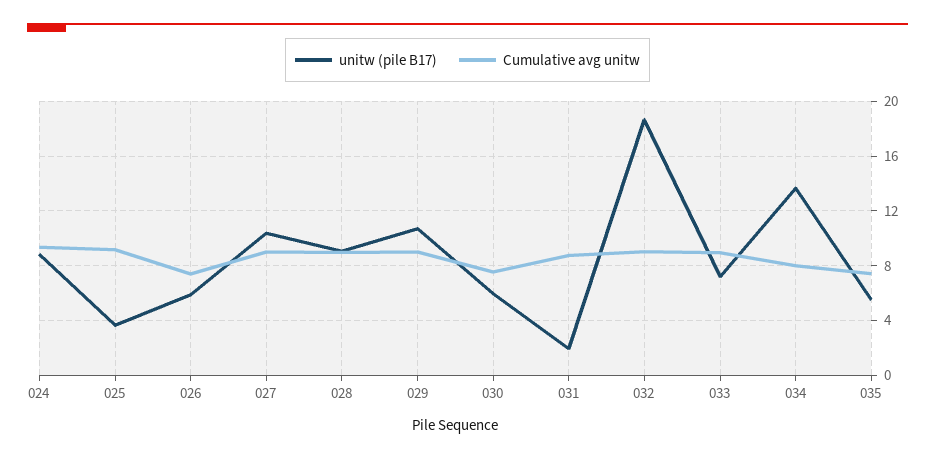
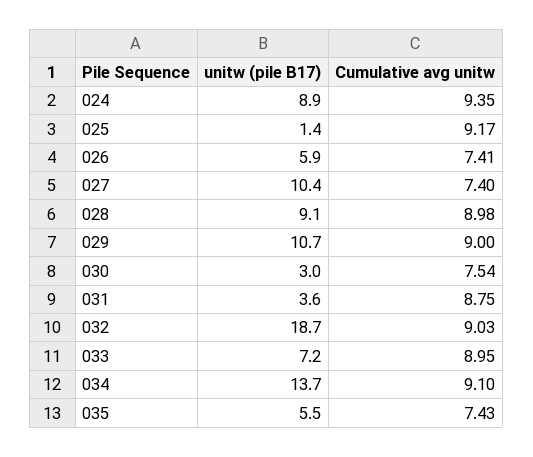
  {
    "unitw (pile B17)": {
      "024": 8.9,
-     "025": 3.5,
+     "025": 1.4,
      "026": 5.9,
      "027": 10.4,
      "028": 9.1,
      "029": 10.7,
-     "030": 6,
+     "030": 3,
-     "031": 2,
+     "031": 3.6,
      "032": 18.7,
      "033": 7.2,
      "034": 13.7,
      "035": 5.5
    },
    "Cumulative avg unitw": {
      "024": 9.35,
      "025": 9.17,
      "026": 7.41,
-     "027": 9,
+     "027": 7.4,
      "028": 8.98,
      "029": 9,
      "030": 7.54,
      "031": 8.75,
      "032": 9.03,
      "033": 8.95,
-     "034": 8,
+     "034": 9.1,
      "035": 7.43
    }
  }

